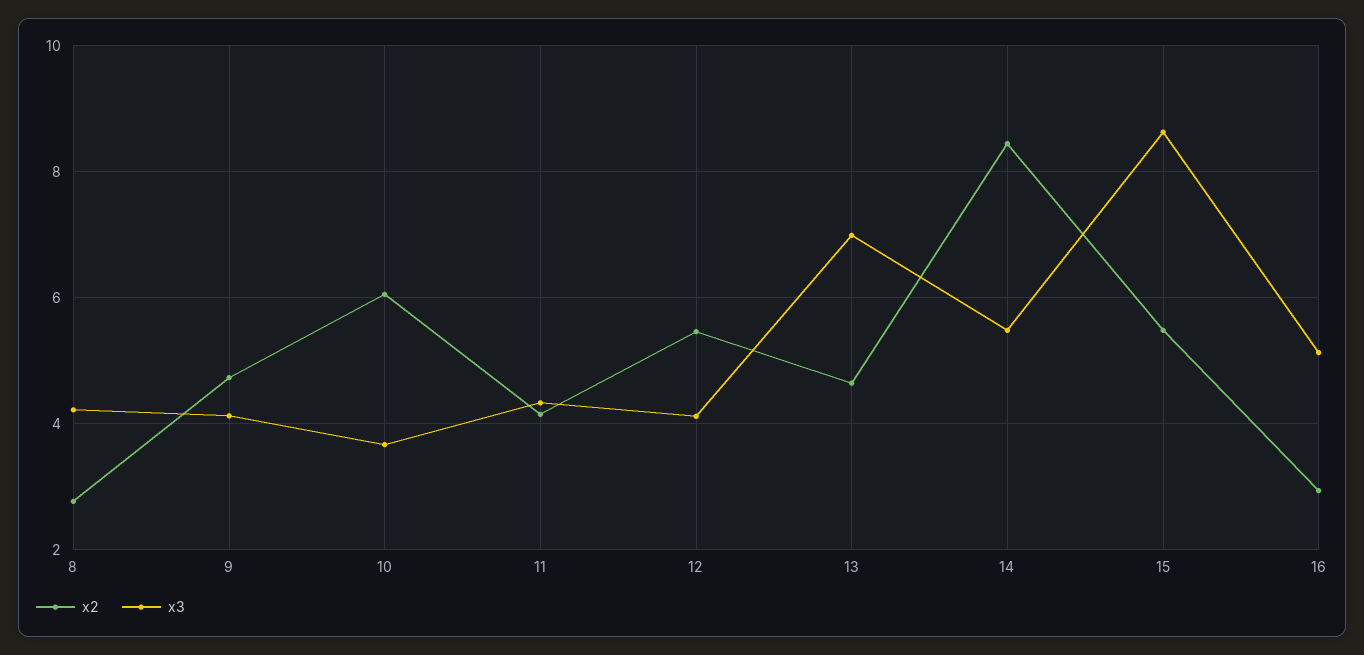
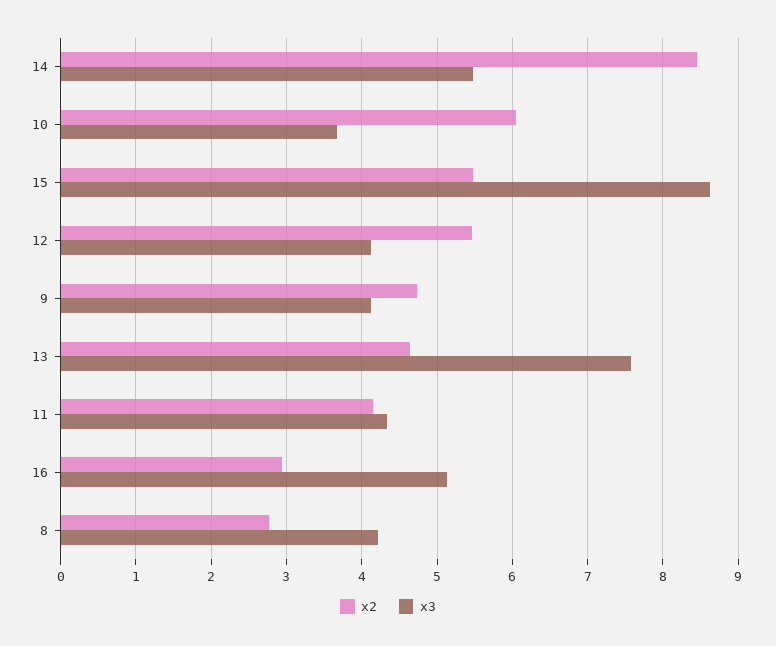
  {
    "x2": {
      "8": 2.8,
      "9": 4.7,
      "10": 6.1,
      "11": 4.1,
      "12": 5.5,
      "13": 4.6,
      "14": 8.4,
      "15": 5.5,
      "16": 2.9
    },
    "x3": {
      "8": 4.2,
      "9": 4.1,
      "10": 3.7,
      "11": 4.3,
      "12": 4.1,
-     "13": 7,
+     "13": 7.6,
      "14": 5.5,
      "15": 8.6,
      "16": 5.1
    }
  }

